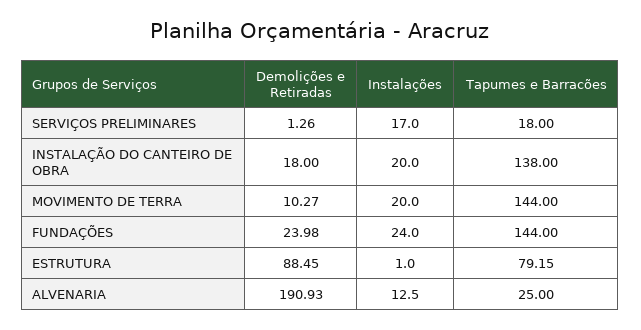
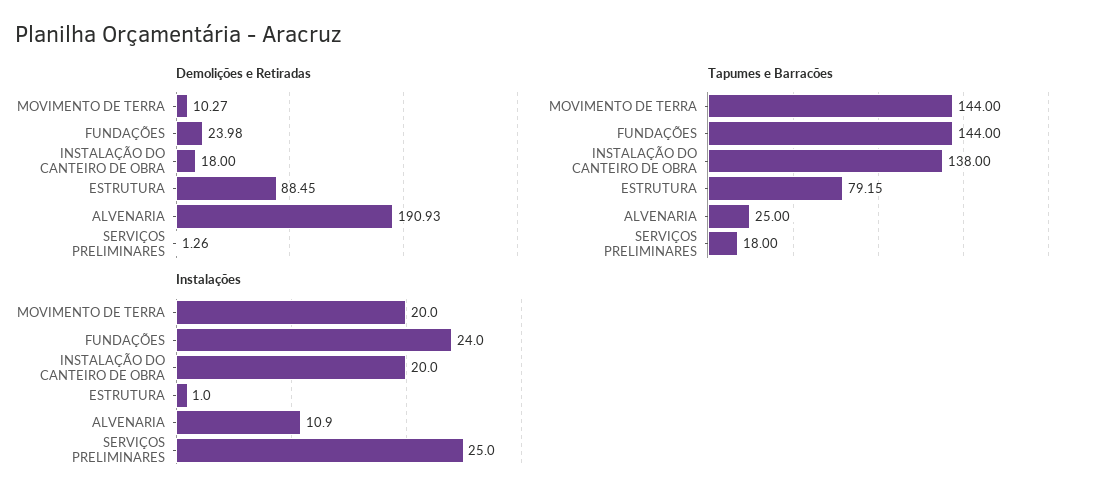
  {
    "Demolições e Retiradas": {
      "SERVIÇOS PRELIMINARES": 1.26,
      "INSTALAÇÃO DO CANTEIRO DE OBRA": 18,
      "MOVIMENTO DE TERRA": 10.27,
      "FUNDAÇÕES": 23.98,
      "ESTRUTURA": 88.45,
      "ALVENARIA": 190.93
    },
    "Instalações": {
-     "SERVIÇOS PRELIMINARES": 17,
+     "SERVIÇOS PRELIMINARES": 25,
      "INSTALAÇÃO DO CANTEIRO DE OBRA": 20,
      "MOVIMENTO DE TERRA": 20,
      "FUNDAÇÕES": 24,
      "ESTRUTURA": 1,
-     "ALVENARIA": 12.5
+     "ALVENARIA": 10.9
    },
    "Tapumes e Barracões": {
      "SERVIÇOS PRELIMINARES": 18,
      "INSTALAÇÃO DO CANTEIRO DE OBRA": 138,
      "MOVIMENTO DE TERRA": 144,
      "FUNDAÇÕES": 144,
      "ESTRUTURA": 79.15,
      "ALVENARIA": 25
    }
  }

